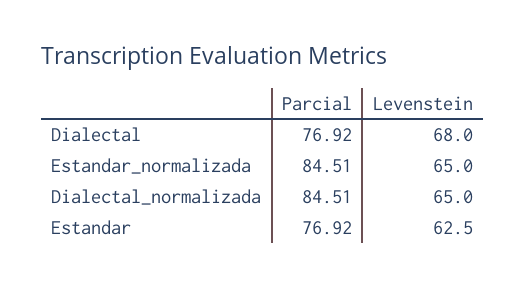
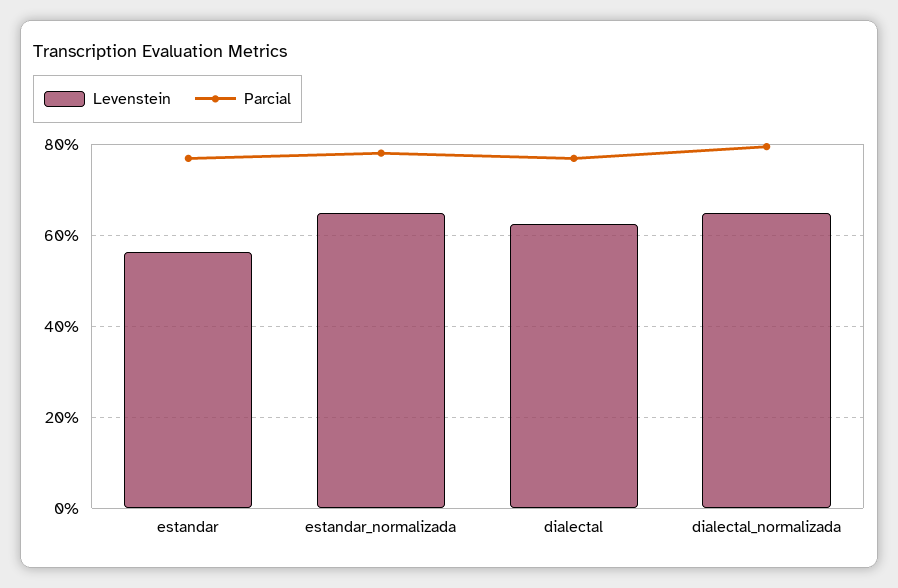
  {
    "Parcial": {
      "Dialectal": 76.92,
-     "Estandar_normalizada": 84.51,
+     "Estandar_normalizada": 78,
-     "Dialectal_normalizada": 84.51,
+     "Dialectal_normalizada": 80,
      "Estandar": 76.92
    },
    "Levenstein": {
-     "Dialectal": 68,
+     "Dialectal": 62,
      "Estandar_normalizada": 65,
      "Dialectal_normalizada": 65,
-     "Estandar": 62.5
+     "Estandar": 56
    }
  }

